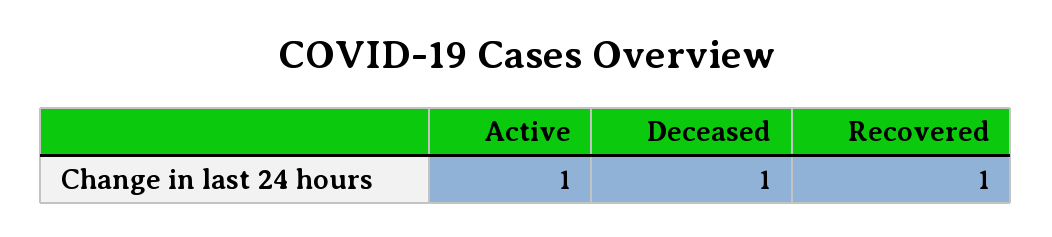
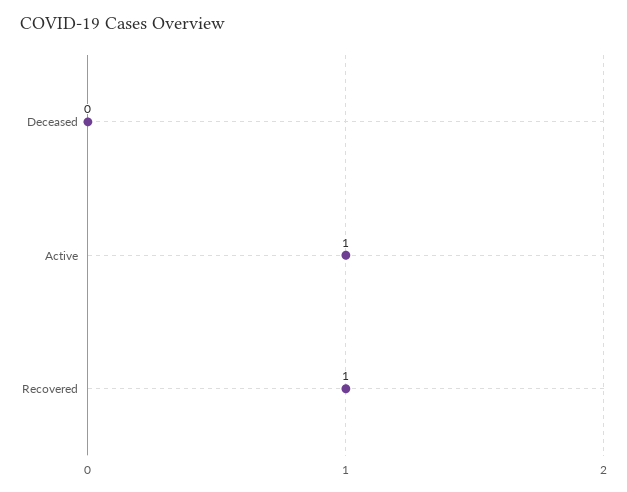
  {
    "Active": 1,
-   "Deceased": 1,
+   "Deceased": 0,
    "Recovered": 1
  }

